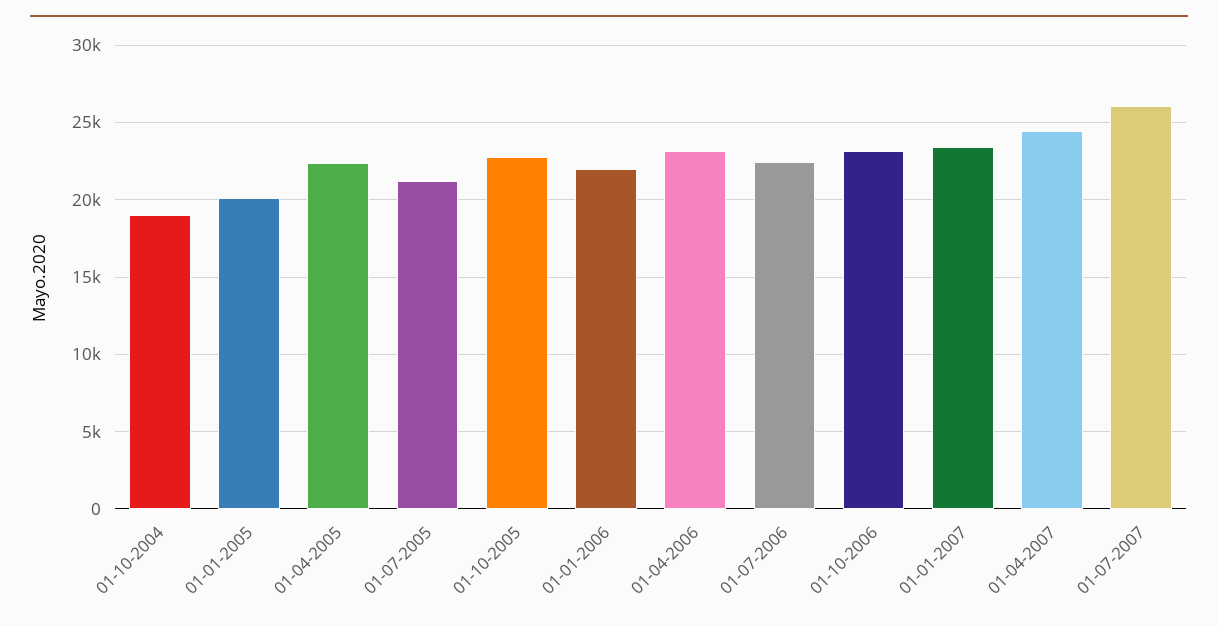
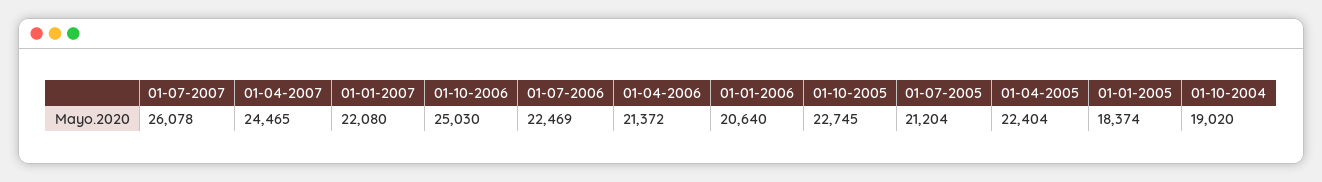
  {
    "01-10-2004": 19020,
-   "01-01-2005": 20000,
+   "01-01-2005": 18374,
    "01-04-2005": 22404,
    "01-07-2005": 21204,
    "01-10-2005": 22745,
-   "01-01-2006": 22000,
+   "01-01-2006": 20640,
-   "01-04-2006": 23000,
+   "01-04-2006": 21372,
    "01-07-2006": 22469,
-   "01-10-2006": 23000,
+   "01-10-2006": 25030,
-   "01-01-2007": 23500,
+   "01-01-2007": 22080,
    "01-04-2007": 24465,
    "01-07-2007": 26078
  }

